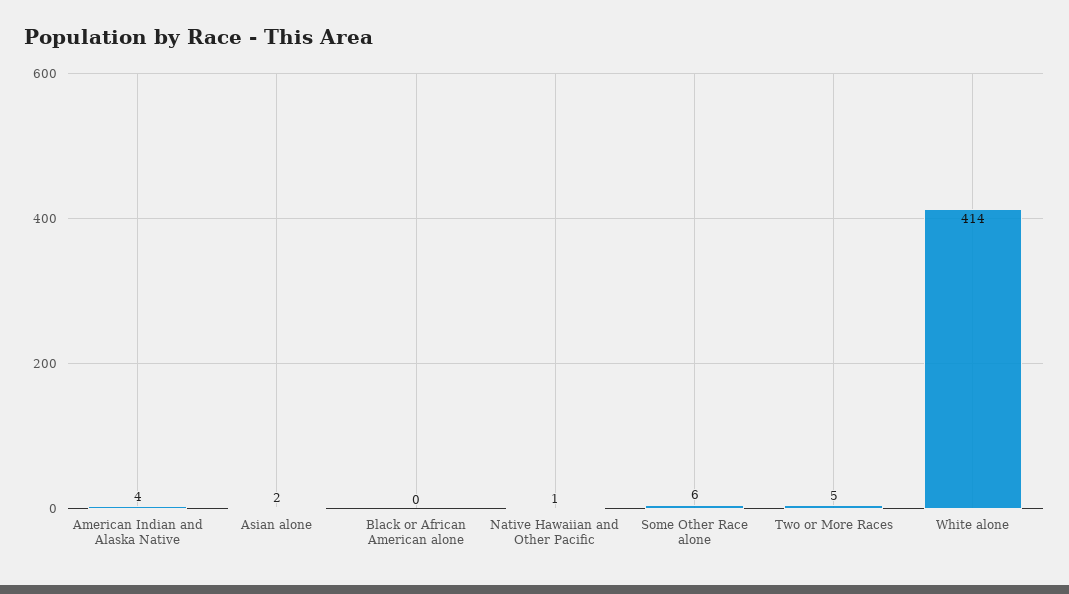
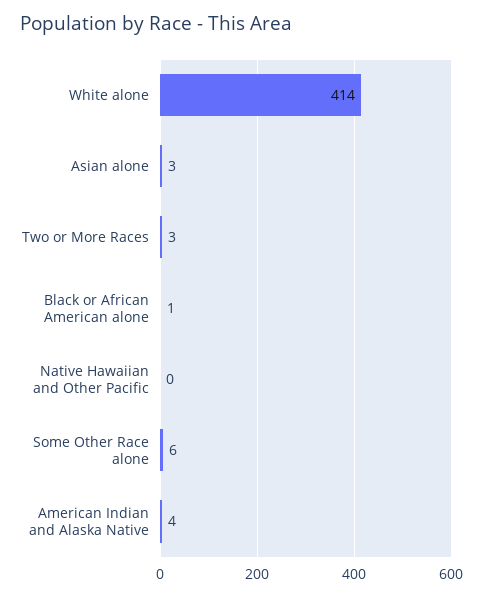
  {
    "American Indian and Alaska Native": 4,
-   "Asian alone": 2,
+   "Asian alone": 3,
-   "Black or African American alone": 0,
+   "Black or African American alone": 1,
-   "Native Hawaiian and Other Pacific": 1,
+   "Native Hawaiian and Other Pacific": 0,
    "Some Other Race alone": 6,
-   "Two or More Races": 5,
+   "Two or More Races": 3,
    "White alone": 414
  }

